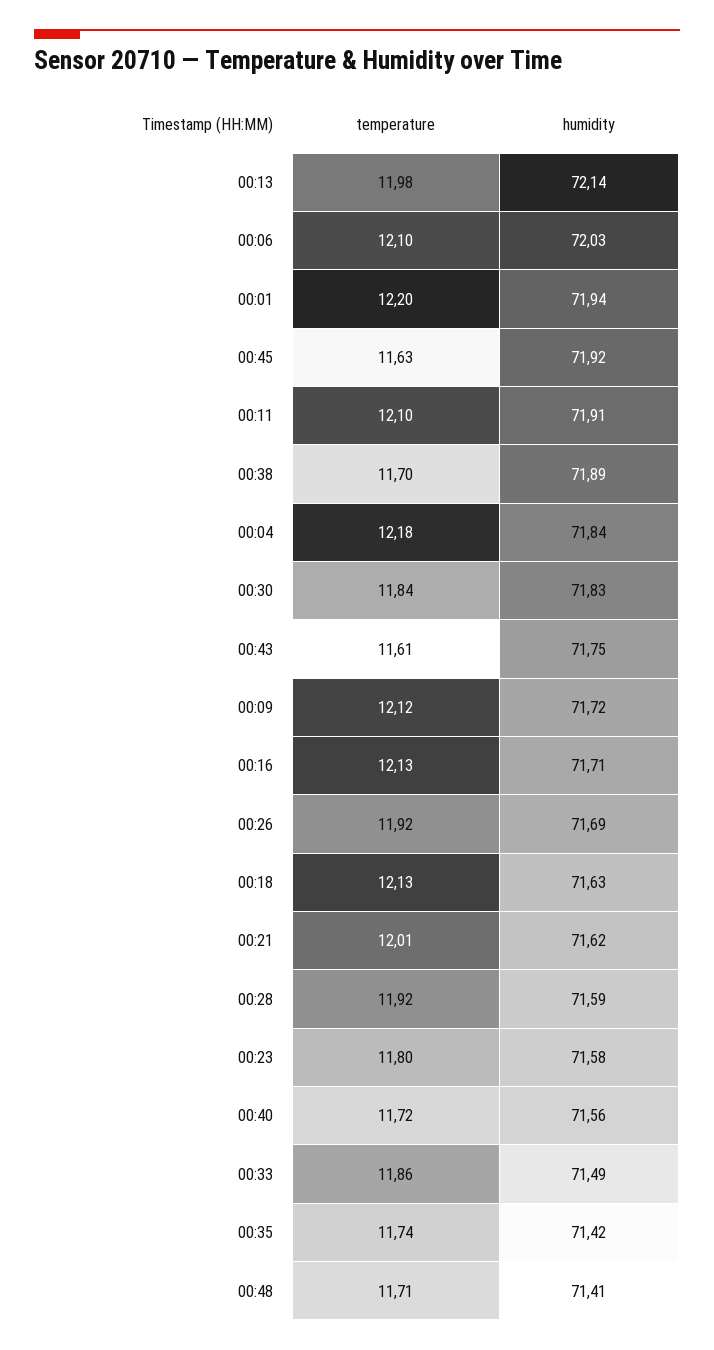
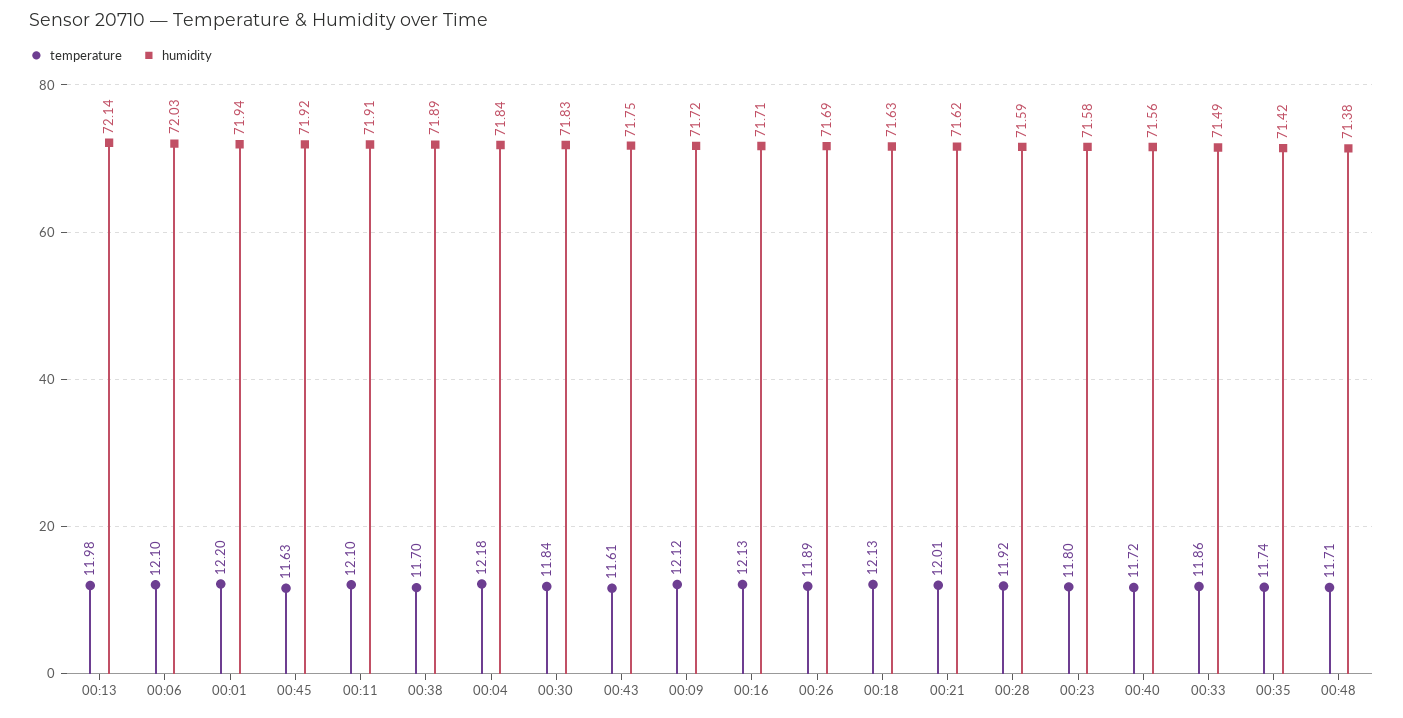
  {
    "temperature": {
      "00:13": 11.98,
      "00:06": 12.1,
      "00:01": 12.2,
      "00:45": 11.63,
      "00:11": 12.1,
      "00:38": 11.7,
      "00:04": 12.18,
      "00:30": 11.84,
      "00:43": 11.61,
      "00:09": 12.12,
      "00:16": 12.13,
-     "00:26": 11.92,
+     "00:26": 11.89,
      "00:18": 12.13,
      "00:21": 12.01,
      "00:28": 11.92,
      "00:23": 11.8,
      "00:40": 11.72,
      "00:33": 11.86,
      "00:35": 11.74,
      "00:48": 11.71
    },
    "humidity": {
      "00:13": 72.14,
      "00:06": 72.03,
      "00:01": 71.94,
      "00:45": 71.92,
      "00:11": 71.91,
      "00:38": 71.89,
      "00:04": 71.84,
      "00:30": 71.83,
      "00:43": 71.75,
      "00:09": 71.72,
      "00:16": 71.71,
      "00:26": 71.69,
      "00:18": 71.63,
      "00:21": 71.62,
      "00:28": 71.59,
      "00:23": 71.58,
      "00:40": 71.56,
      "00:33": 71.49,
      "00:35": 71.42,
-     "00:48": 71.41
+     "00:48": 71.38
    }
  }

